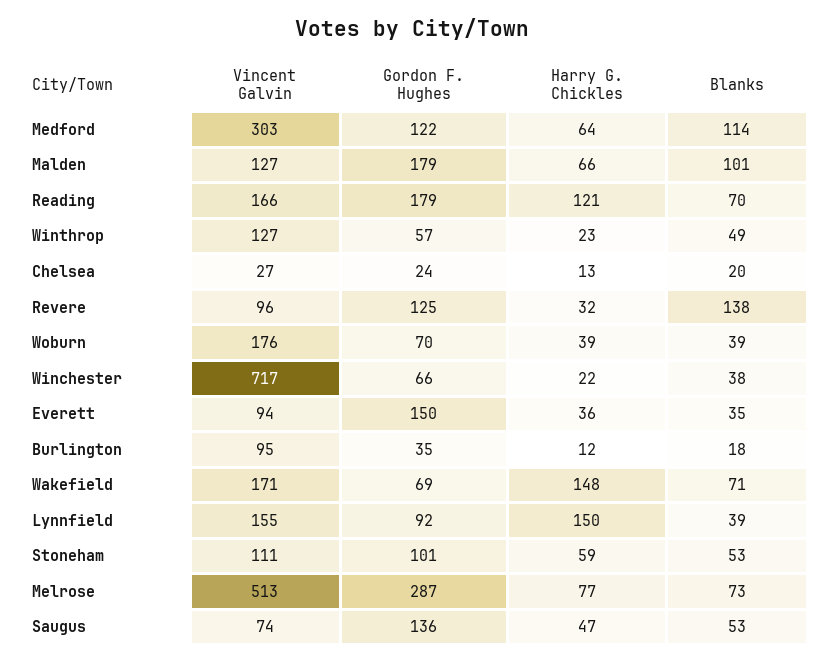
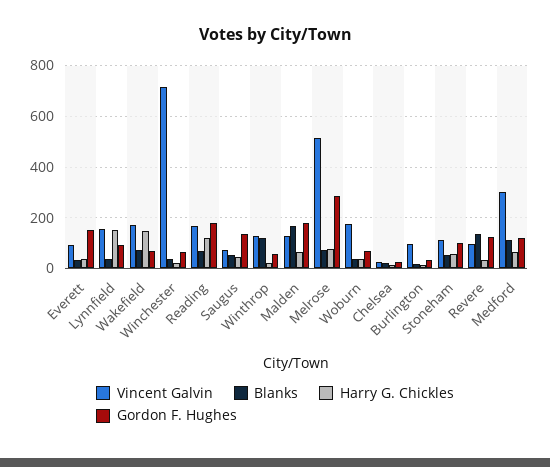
  {
    "Vincent Galvin": {
      "Medford": 303,
      "Malden": 127,
      "Reading": 166,
      "Winthrop": 127,
      "Chelsea": 27,
      "Revere": 96,
      "Woburn": 176,
      "Winchester": 717,
      "Everett": 94,
      "Burlington": 95,
      "Wakefield": 171,
      "Lynnfield": 155,
      "Stoneham": 111,
      "Melrose": 513,
      "Saugus": 74
    },
    "Gordon F. Hughes": {
      "Medford": 122,
      "Malden": 179,
      "Reading": 179,
      "Winthrop": 57,
      "Chelsea": 24,
      "Revere": 125,
      "Woburn": 70,
      "Winchester": 66,
      "Everett": 150,
      "Burlington": 35,
      "Wakefield": 69,
      "Lynnfield": 92,
      "Stoneham": 101,
      "Melrose": 287,
      "Saugus": 136
    },
    "Harry G. Chickles": {
      "Medford": 64,
      "Malden": 66,
      "Reading": 121,
      "Winthrop": 23,
      "Chelsea": 13,
      "Revere": 32,
      "Woburn": 39,
      "Winchester": 22,
      "Everett": 36,
      "Burlington": 12,
      "Wakefield": 148,
      "Lynnfield": 150,
      "Stoneham": 59,
      "Melrose": 77,
      "Saugus": 47
    },
    "Blanks": {
      "Medford": 114,
-     "Malden": 101,
+     "Malden": 175,
      "Reading": 70,
-     "Winthrop": 49,
+     "Winthrop": 125,
      "Chelsea": 20,
      "Revere": 138,
      "Woburn": 39,
      "Winchester": 38,
      "Everett": 35,
      "Burlington": 18,
      "Wakefield": 71,
      "Lynnfield": 39,
      "Stoneham": 53,
      "Melrose": 73,
      "Saugus": 53
    }
  }

